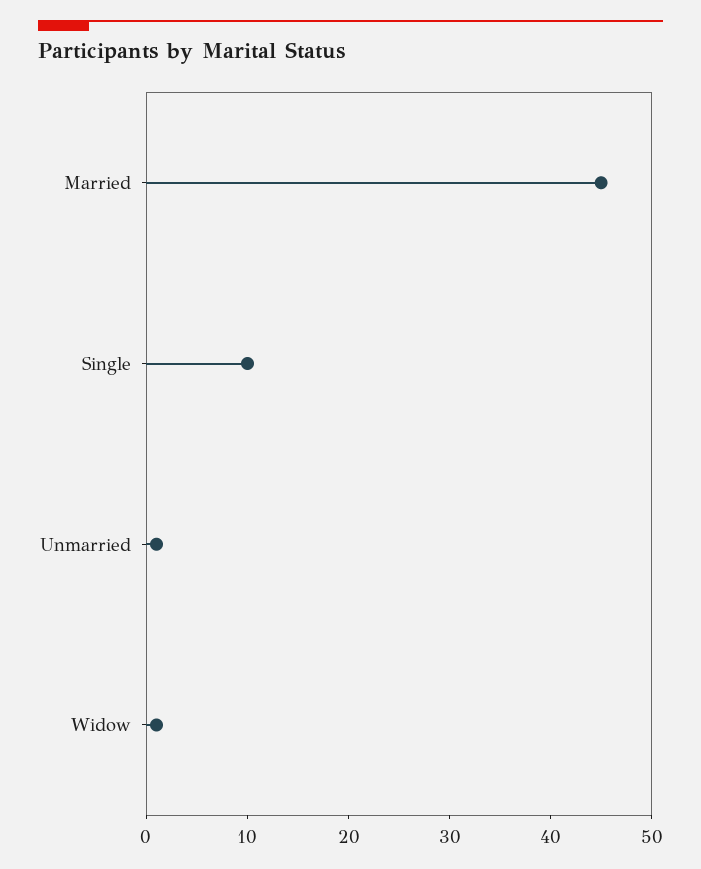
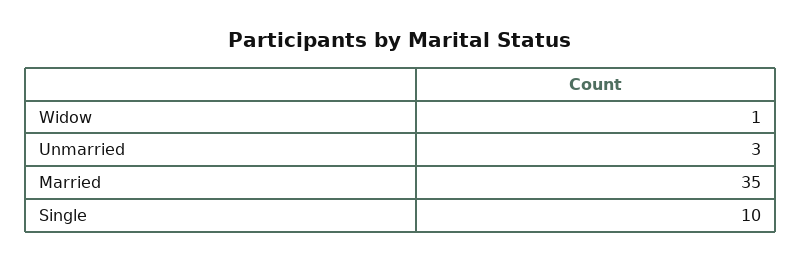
  {
-   "Married": 45,
+   "Married": 35,
    "Single": 10,
-   "Unmarried": 1,
+   "Unmarried": 3,
    "Widow": 1
  }

